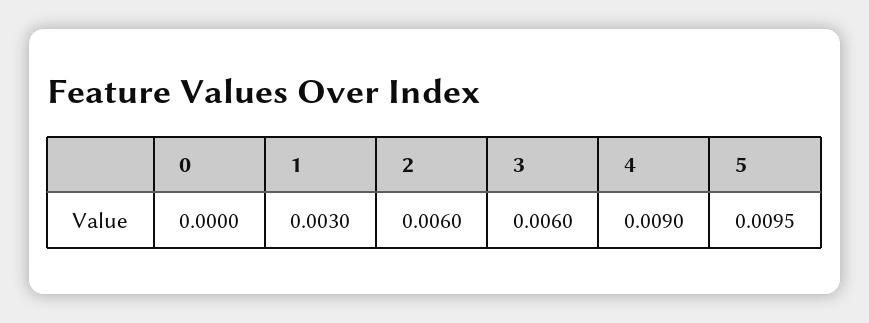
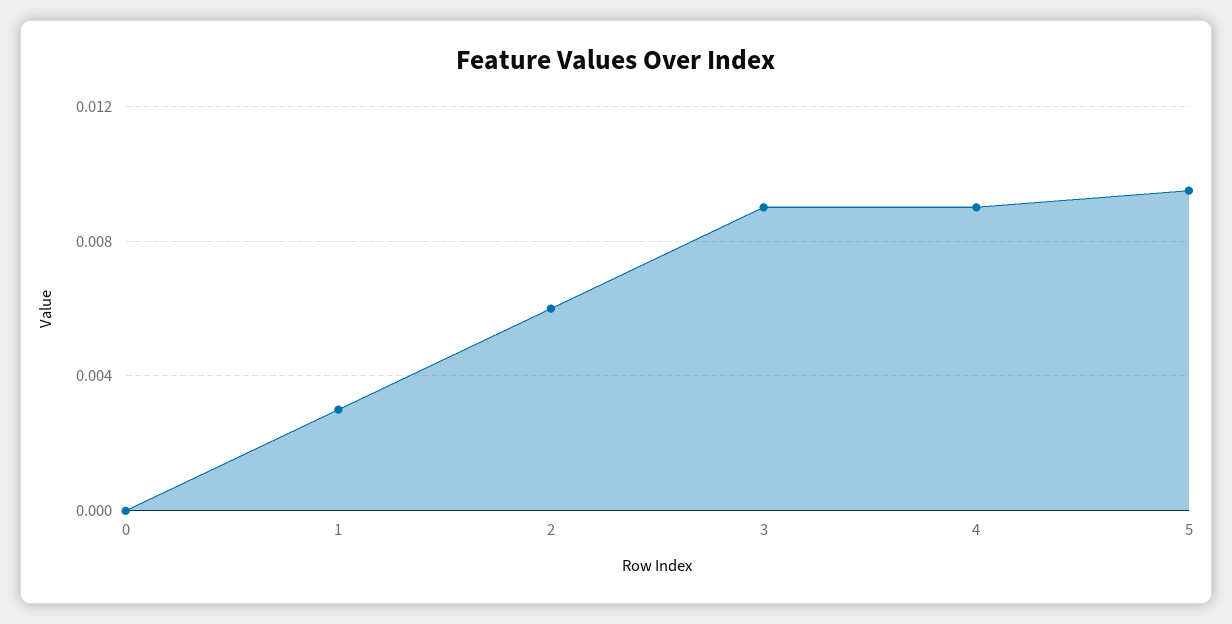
  {
    "0": 0,
    "1": 0.003,
    "2": 0.006,
-   "3": 0.006,
+   "3": 0.009,
    "4": 0.009,
    "5": 0.0095
  }

